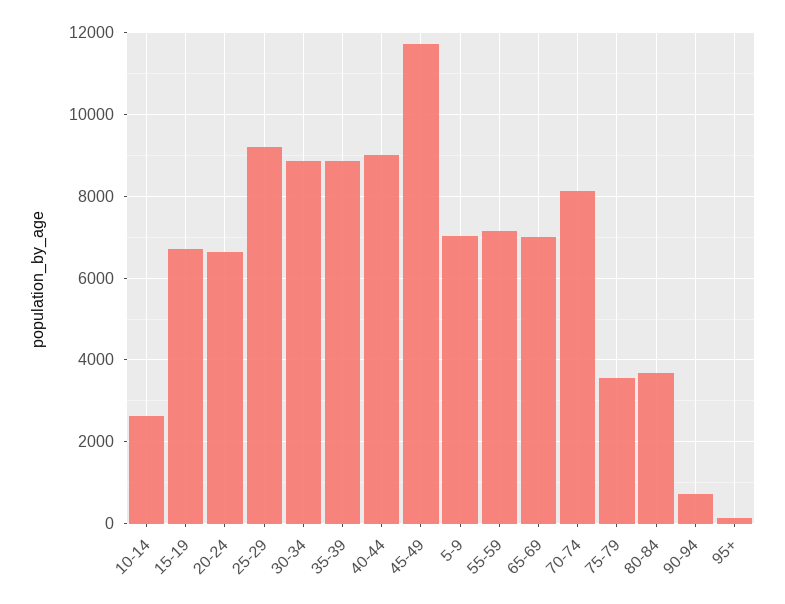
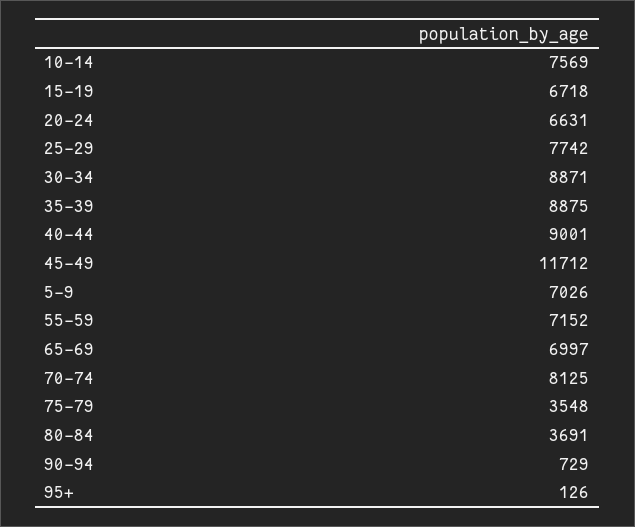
  {
-   "10-14": 2600,
+   "10-14": 7569,
    "15-19": 6718,
    "20-24": 6631,
-   "25-29": 9200,
+   "25-29": 7742,
    "30-34": 8871,
    "35-39": 8875,
    "40-44": 9001,
    "45-49": 11712,
    "5-9": 7026,
    "55-59": 7152,
    "65-69": 6997,
    "70-74": 8125,
    "75-79": 3548,
    "80-84": 3691,
    "90-94": 729,
    "95+": 126
  }

